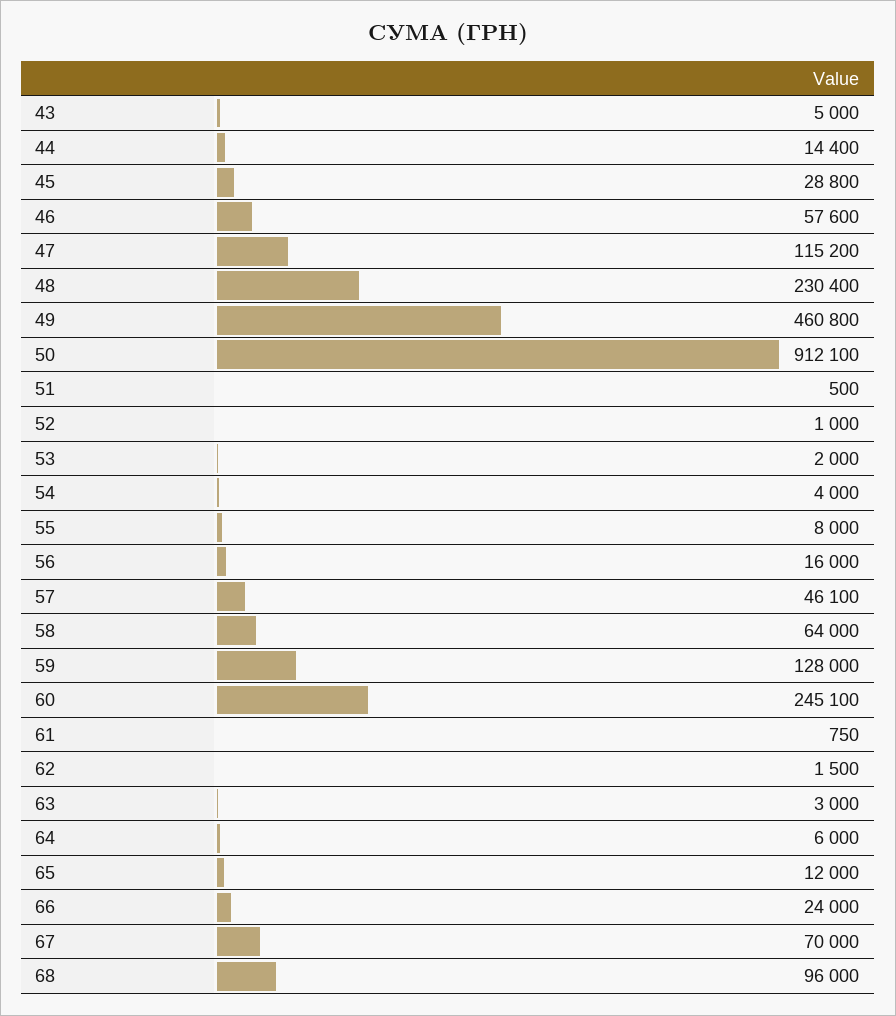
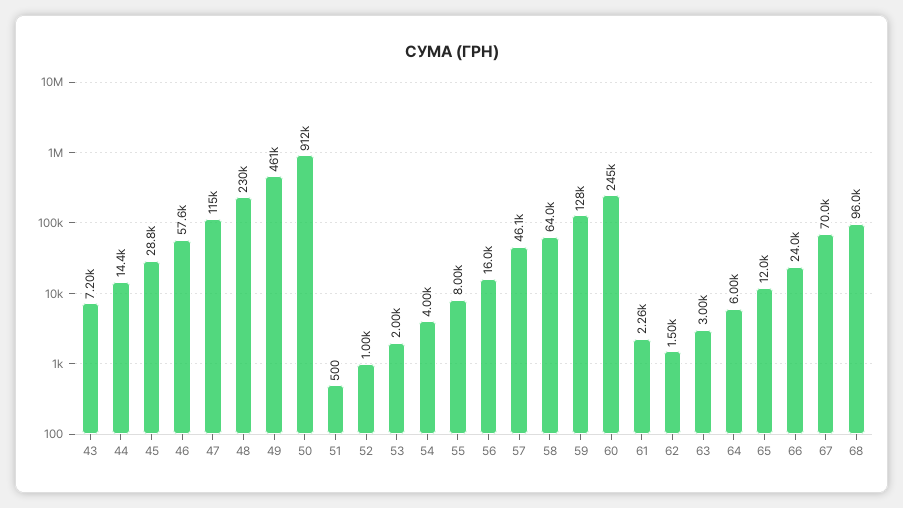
  {
-   "43": 5000,
+   "43": 7200,
    "44": 14400,
    "45": 28800,
    "46": 57600,
    "47": 115200,
    "48": 230400,
    "49": 460800,
    "50": 912100,
    "51": 500,
    "52": 1000,
    "53": 2000,
    "54": 4000,
    "55": 8000,
    "56": 16000,
    "57": 46100,
    "58": 64000,
    "59": 128000,
    "60": 245100,
-   "61": 750,
+   "61": 2260,
    "62": 1500,
    "63": 3000,
    "64": 6000,
    "65": 12000,
    "66": 24000,
    "67": 70000,
    "68": 96000
  }

